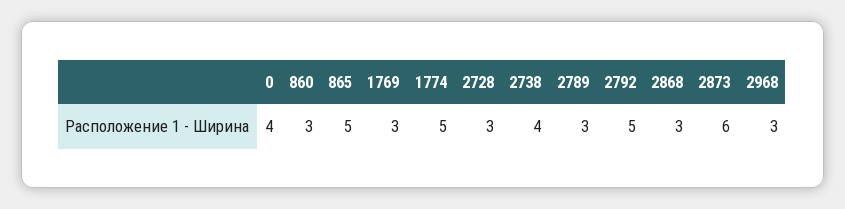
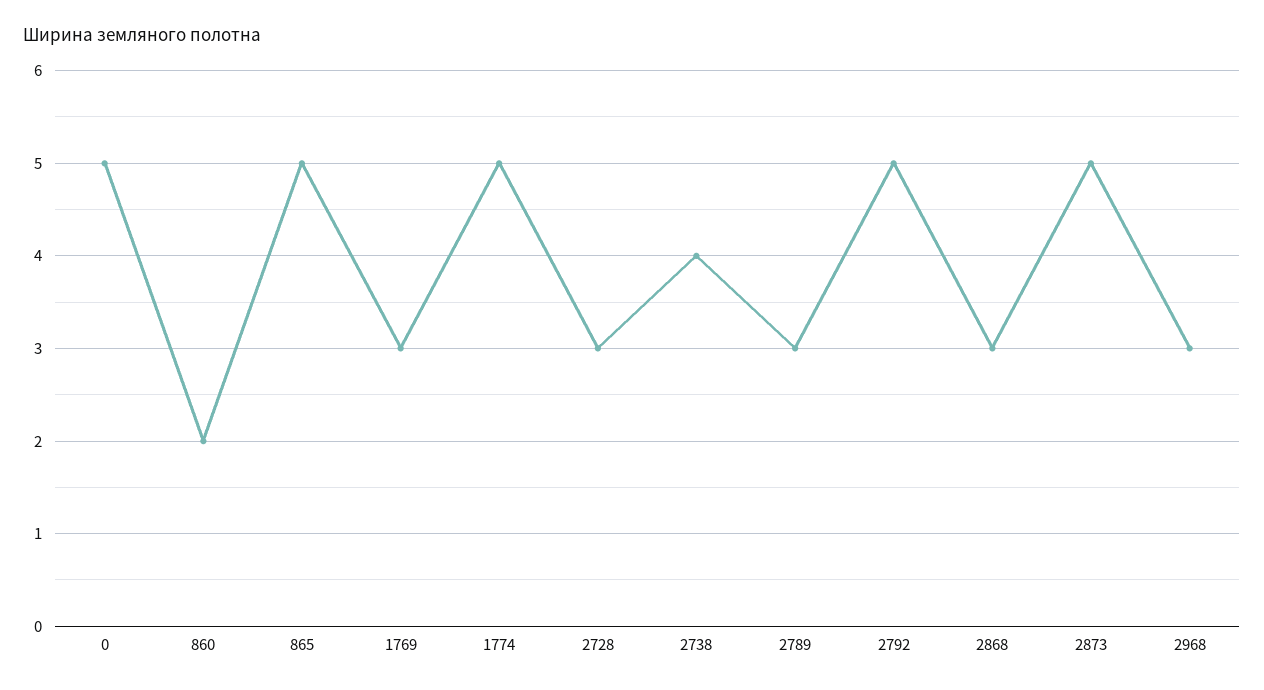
  {
-   "0": 4,
+   "0": 5,
-   "860": 3,
+   "860": 2,
    "865": 5,
    "1769": 3,
    "1774": 5,
    "2728": 3,
    "2738": 4,
    "2789": 3,
    "2792": 5,
    "2868": 3,
-   "2873": 6,
+   "2873": 5,
    "2968": 3
  }

